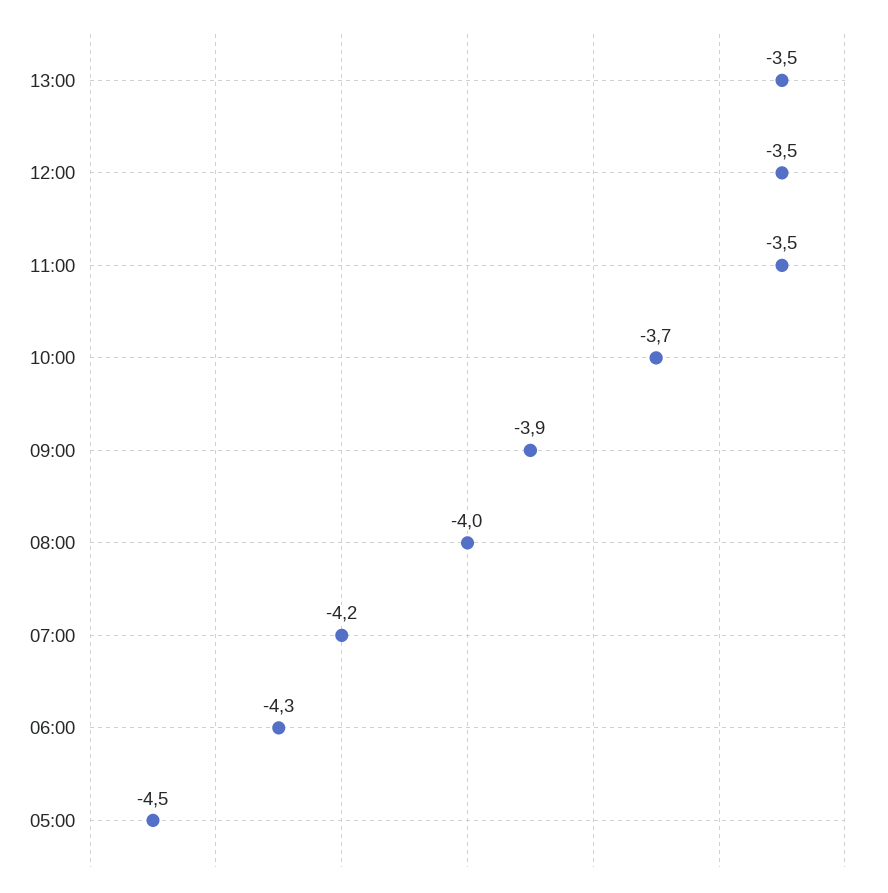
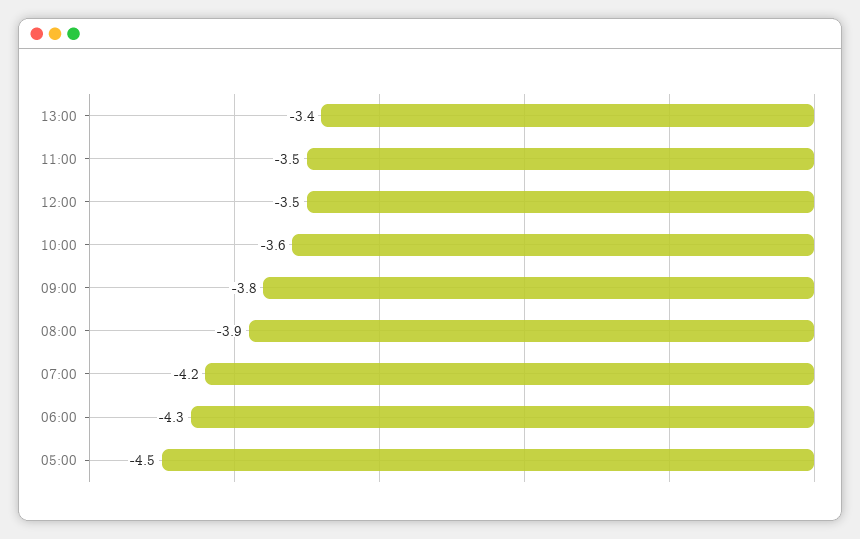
  {
-   "13:00": -3.5,
+   "13:00": -3.4,
    "12:00": -3.5,
    "11:00": -3.5,
-   "10:00": -3.7,
+   "10:00": -3.6,
-   "09:00": -3.9,
+   "09:00": -3.8,
-   "08:00": -4,
+   "08:00": -3.9,
    "07:00": -4.2,
    "06:00": -4.3,
    "05:00": -4.5
  }

